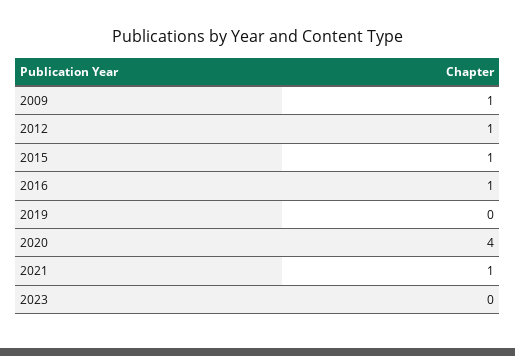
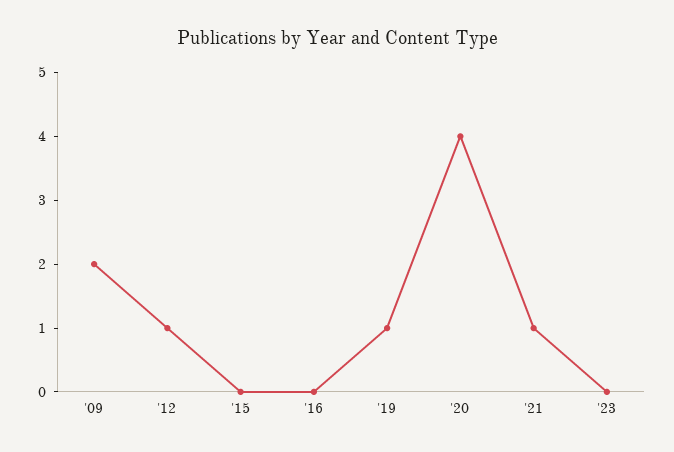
  {
-   "2009": 1,
+   "2009": 2,
    "2012": 1,
-   "2015": 1,
+   "2015": 0,
-   "2016": 1,
+   "2016": 0,
-   "2019": 0,
+   "2019": 1,
    "2020": 4,
    "2021": 1,
    "2023": 0
  }

